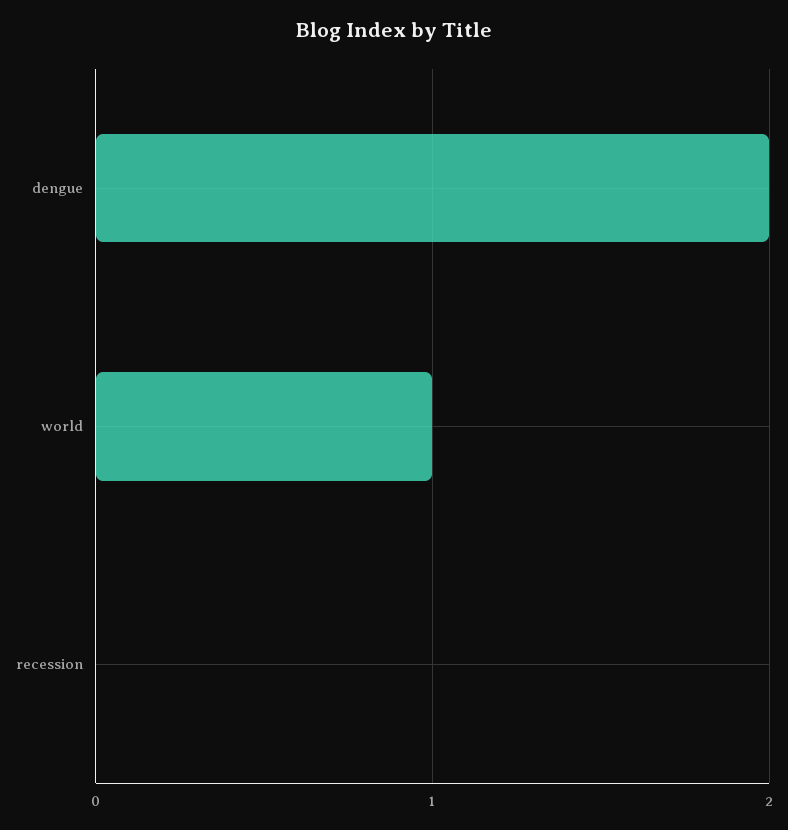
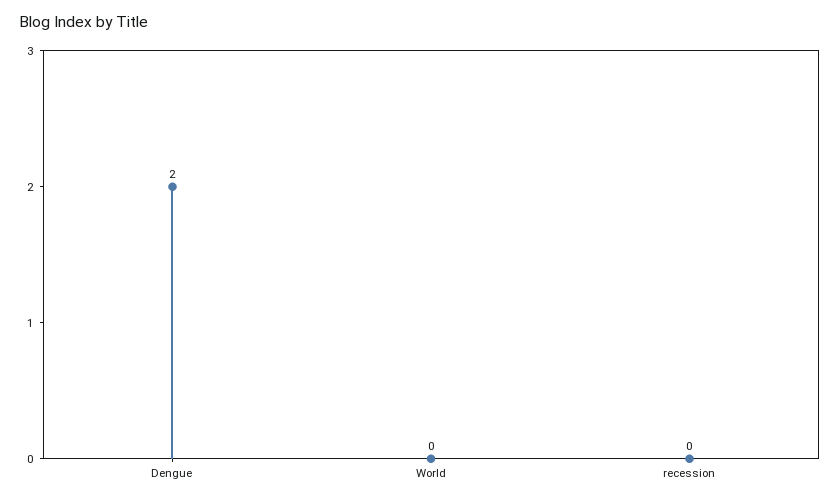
  {
    "dengue": 2,
-   "world": 1,
+   "world": 0,
    "recession": 0
  }

